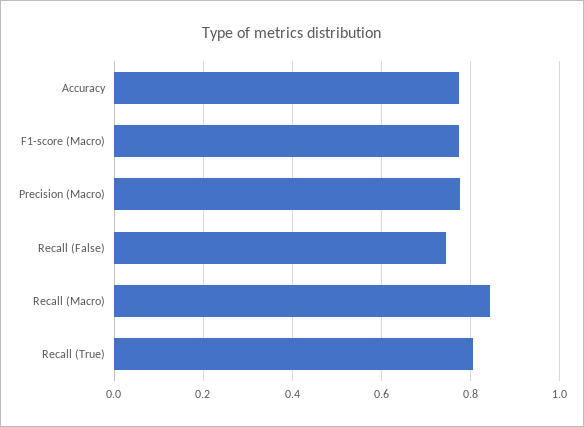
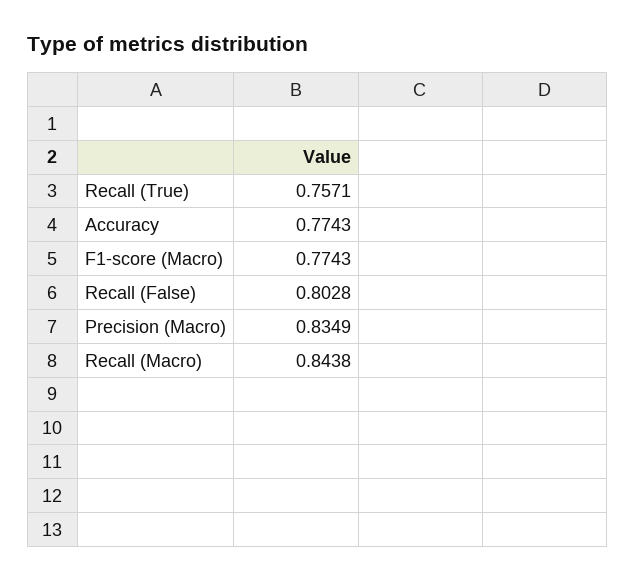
  {
    "Accuracy": 0.7743,
    "F1-score (Macro)": 0.7743,
-   "Precision (Macro)": 0.78,
+   "Precision (Macro)": 0.8349,
-   "Recall (False)": 0.74,
+   "Recall (False)": 0.8028,
    "Recall (Macro)": 0.8438,
-   "Recall (True)": 0.8
+   "Recall (True)": 0.7571
  }

